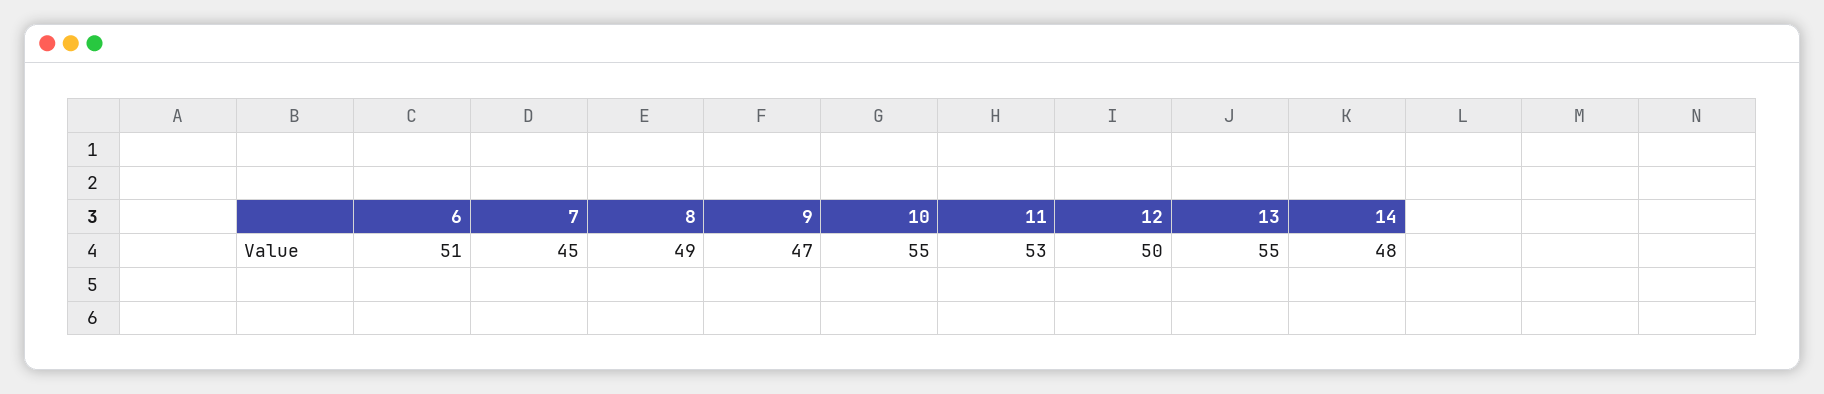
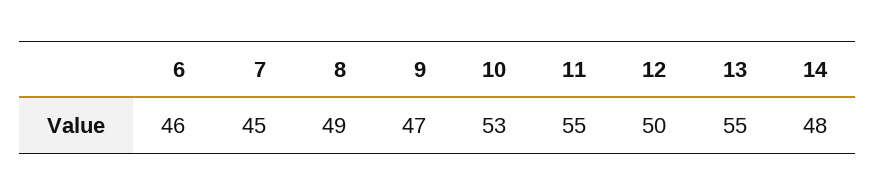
  {
-   "6": 51,
+   "6": 46,
    "7": 45,
    "8": 49,
    "9": 47,
-   "10": 55,
+   "10": 53,
-   "11": 53,
+   "11": 55,
    "12": 50,
    "13": 55,
    "14": 48
  }

